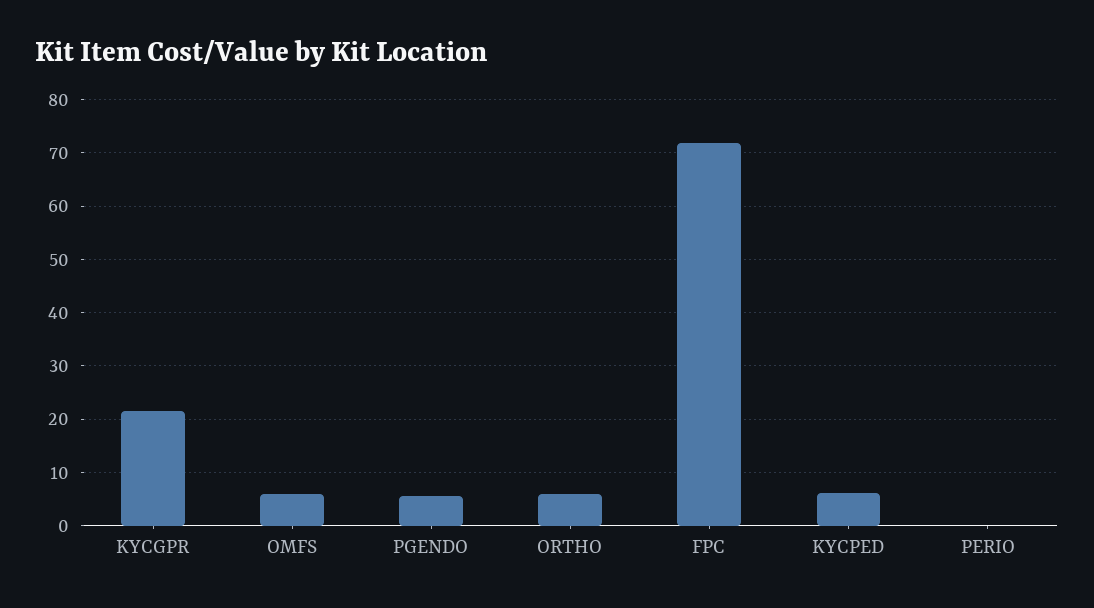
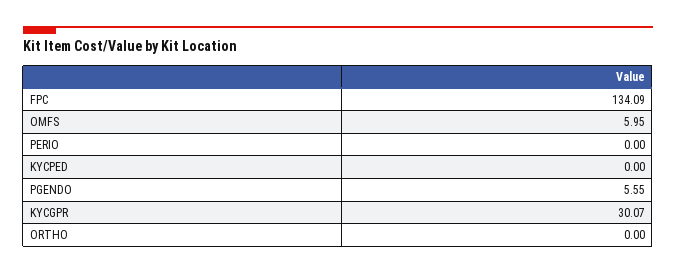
  {
-   "KYCGPR": 22,
+   "KYCGPR": 30.07,
    "OMFS": 5.95,
    "PGENDO": 5.55,
-   "ORTHO": 6,
+   "ORTHO": 0,
-   "FPC": 72,
+   "FPC": 134.09,
-   "KYCPED": 6,
+   "KYCPED": 0,
    "PERIO": 0
  }

